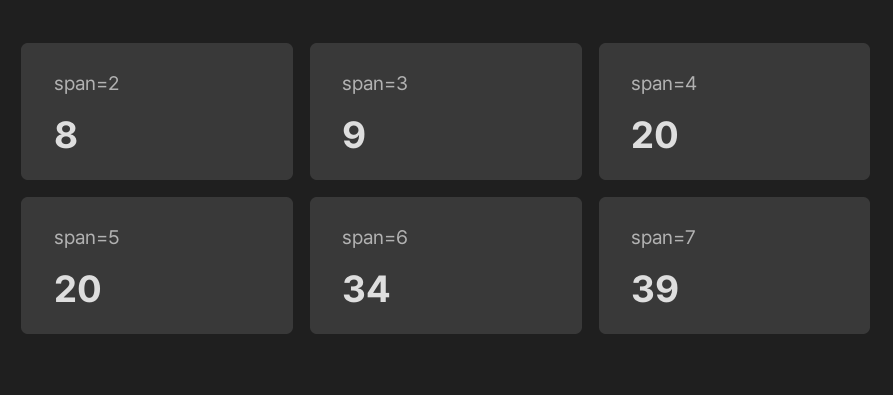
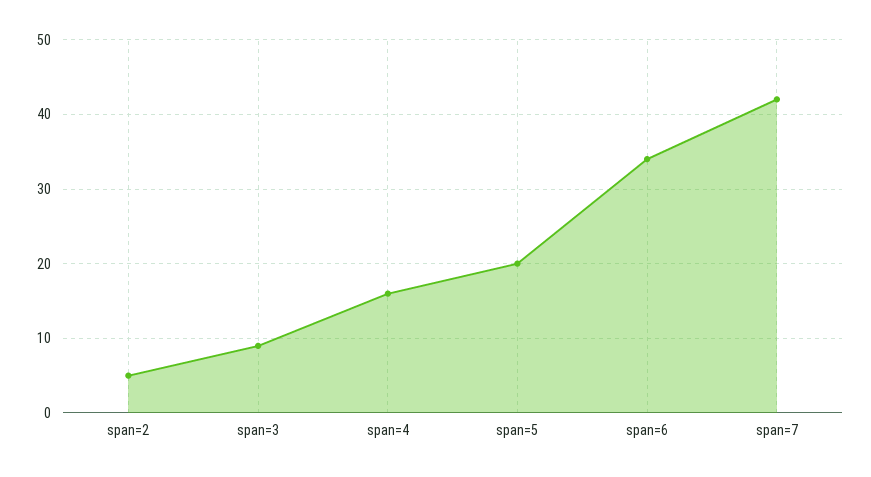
  {
-   "span=2": 8,
+   "span=2": 5,
    "span=3": 9,
-   "span=4": 20,
+   "span=4": 16,
    "span=5": 20,
    "span=6": 34,
-   "span=7": 39
+   "span=7": 42
  }

